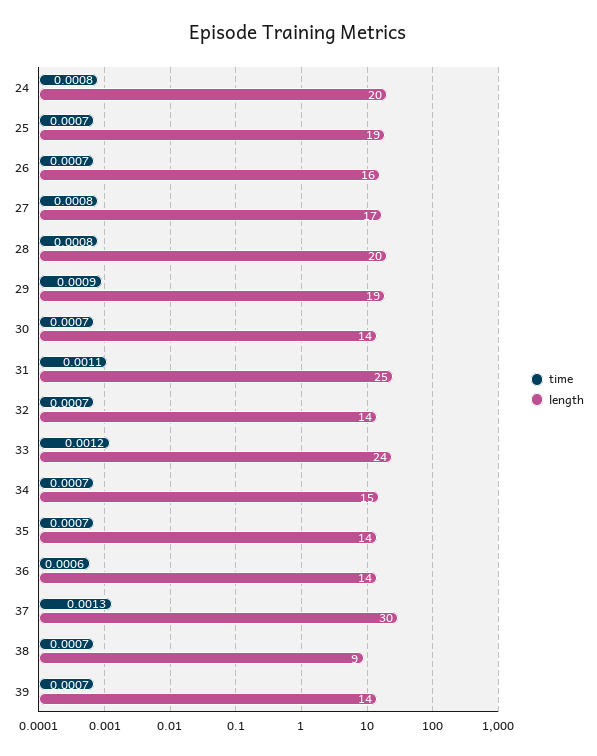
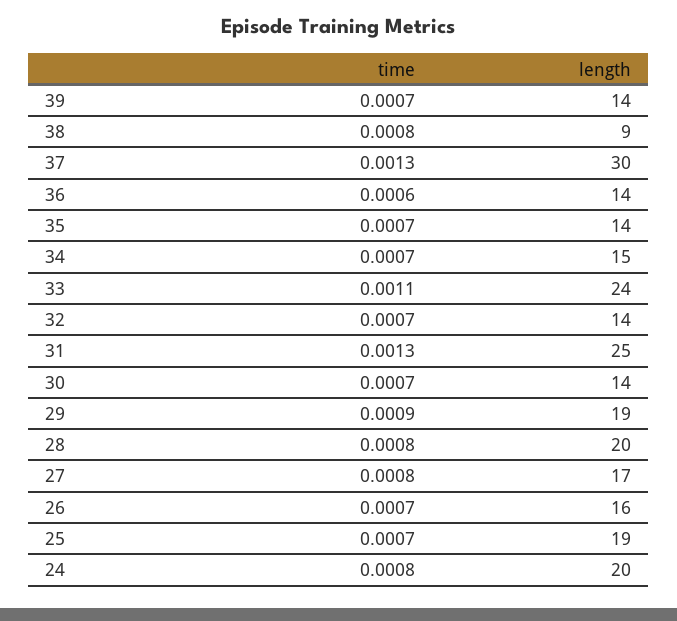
  {
    "time": {
      "24": 0.0008,
      "25": 0.0007,
      "26": 0.0007,
      "27": 0.0008,
      "28": 0.0008,
      "29": 0.0009,
      "30": 0.0007,
-     "31": 0.0011,
+     "31": 0.0013,
      "32": 0.0007,
-     "33": 0.0012,
+     "33": 0.0011,
      "34": 0.0007,
      "35": 0.0007,
      "36": 0.0006,
      "37": 0.0013,
-     "38": 0.0007,
+     "38": 0.0008,
      "39": 0.0007
    },
    "length": {
      "24": 20,
      "25": 19,
      "26": 16,
      "27": 17,
      "28": 20,
      "29": 19,
      "30": 14,
      "31": 25,
      "32": 14,
      "33": 24,
      "34": 15,
      "35": 14,
      "36": 14,
      "37": 30,
      "38": 9,
      "39": 14
    }
  }

